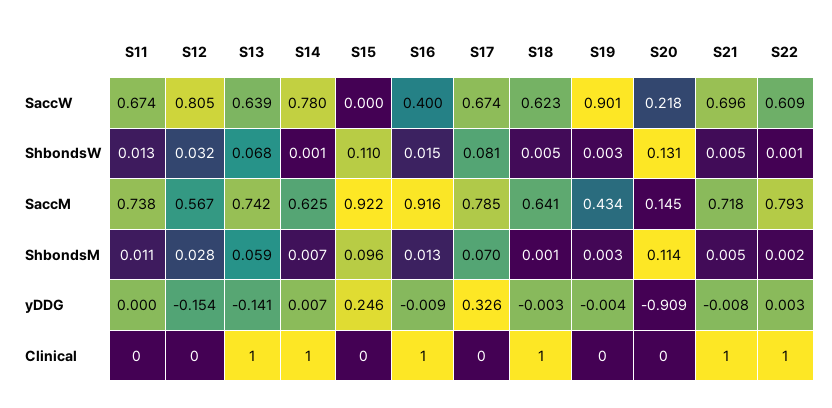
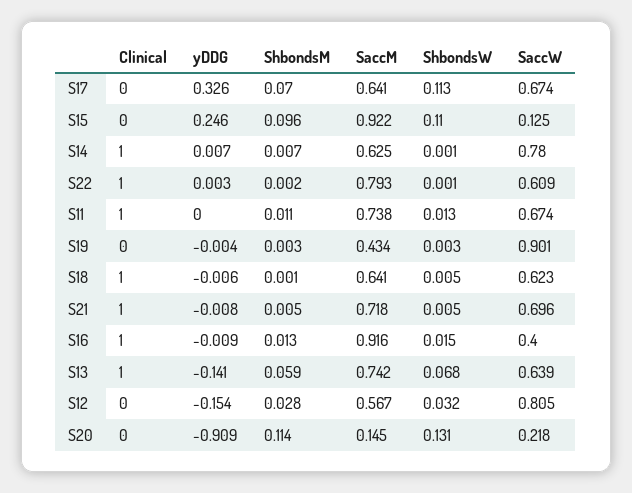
  {
    "S11": {
      "SaccW": 0.674,
      "ShbondsW": 0.013,
      "SaccM": 0.738,
      "ShbondsM": 0.011,
      "yDDG": 0,
-     "Clinical": 0
+     "Clinical": 1
    },
    "S12": {
      "SaccW": 0.805,
      "ShbondsW": 0.032,
      "SaccM": 0.567,
      "ShbondsM": 0.028,
      "yDDG": -0.154,
      "Clinical": 0
    },
    "S13": {
      "SaccW": 0.639,
      "ShbondsW": 0.068,
      "SaccM": 0.742,
      "ShbondsM": 0.059,
      "yDDG": -0.141,
      "Clinical": 1
    },
    "S14": {
      "SaccW": 0.78,
      "ShbondsW": 0.001,
      "SaccM": 0.625,
      "ShbondsM": 0.007,
      "yDDG": 0.007,
      "Clinical": 1
    },
    "S15": {
-     "SaccW": 0,
+     "SaccW": 0.125,
      "ShbondsW": 0.11,
      "SaccM": 0.922,
      "ShbondsM": 0.096,
      "yDDG": 0.246,
      "Clinical": 0
    },
    "S16": {
      "SaccW": 0.4,
      "ShbondsW": 0.015,
      "SaccM": 0.916,
      "ShbondsM": 0.013,
      "yDDG": -0.009,
      "Clinical": 1
    },
    "S17": {
      "SaccW": 0.674,
-     "ShbondsW": 0.081,
+     "ShbondsW": 0.113,
-     "SaccM": 0.785,
+     "SaccM": 0.641,
      "ShbondsM": 0.07,
      "yDDG": 0.326,
      "Clinical": 0
    },
    "S18": {
      "SaccW": 0.623,
      "ShbondsW": 0.005,
      "SaccM": 0.641,
      "ShbondsM": 0.001,
-     "yDDG": -0.003,
+     "yDDG": -0.006,
      "Clinical": 1
    },
    "S19": {
      "SaccW": 0.901,
      "ShbondsW": 0.003,
      "SaccM": 0.434,
      "ShbondsM": 0.003,
      "yDDG": -0.004,
      "Clinical": 0
    },
    "S20": {
      "SaccW": 0.218,
      "ShbondsW": 0.131,
      "SaccM": 0.145,
      "ShbondsM": 0.114,
      "yDDG": -0.909,
      "Clinical": 0
    },
    "S21": {
      "SaccW": 0.696,
      "ShbondsW": 0.005,
      "SaccM": 0.718,
      "ShbondsM": 0.005,
      "yDDG": -0.008,
      "Clinical": 1
    },
    "S22": {
      "SaccW": 0.609,
      "ShbondsW": 0.001,
      "SaccM": 0.793,
      "ShbondsM": 0.002,
      "yDDG": 0.003,
      "Clinical": 1
    }
  }

